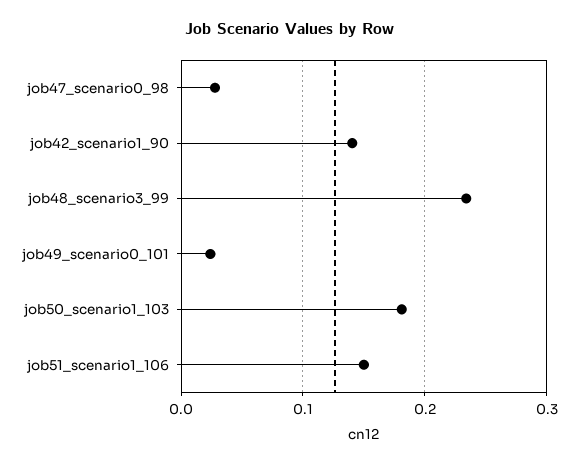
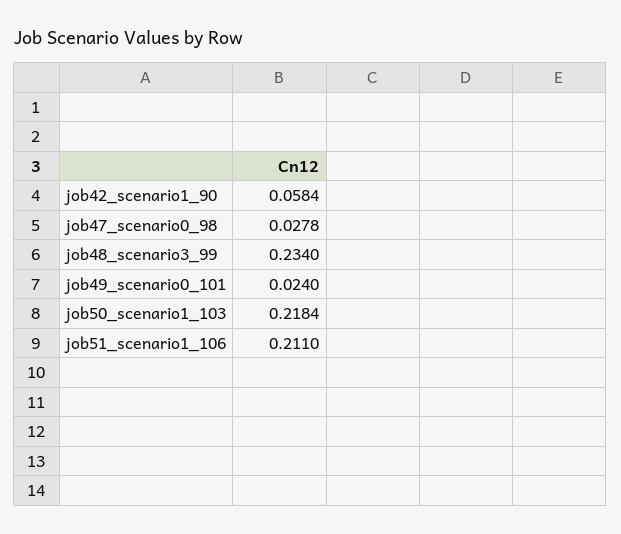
  {
    "job47_scenario0_98": 0.0278,
-   "job42_scenario1_90": 0.14,
+   "job42_scenario1_90": 0.0584,
    "job48_scenario3_99": 0.234,
    "job49_scenario0_101": 0.024,
-   "job50_scenario1_103": 0.18,
+   "job50_scenario1_103": 0.2184,
-   "job51_scenario1_106": 0.15
+   "job51_scenario1_106": 0.211
  }

